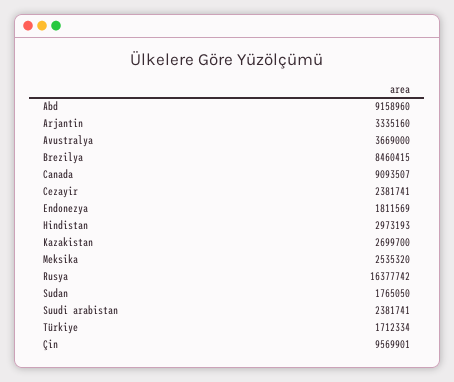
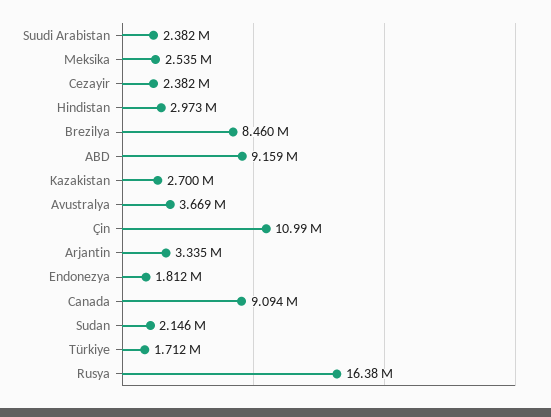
  {
    "Abd": 9158960,
    "Arjantin": 3335160,
    "Avustralya": 3669000,
    "Brezilya": 8460415,
    "Canada": 9093507,
    "Cezayir": 2381741,
    "Endonezya": 1811569,
    "Hindistan": 2973193,
    "Kazakistan": 2699700,
    "Meksika": 2535320,
    "Rusya": 16377742,
-   "Sudan": 1765050,
+   "Sudan": 2146000,
    "Suudi arabistan": 2381741,
    "Türkiye": 1712334,
-   "Çin": 9569901
+   "Çin": 10990000
  }

